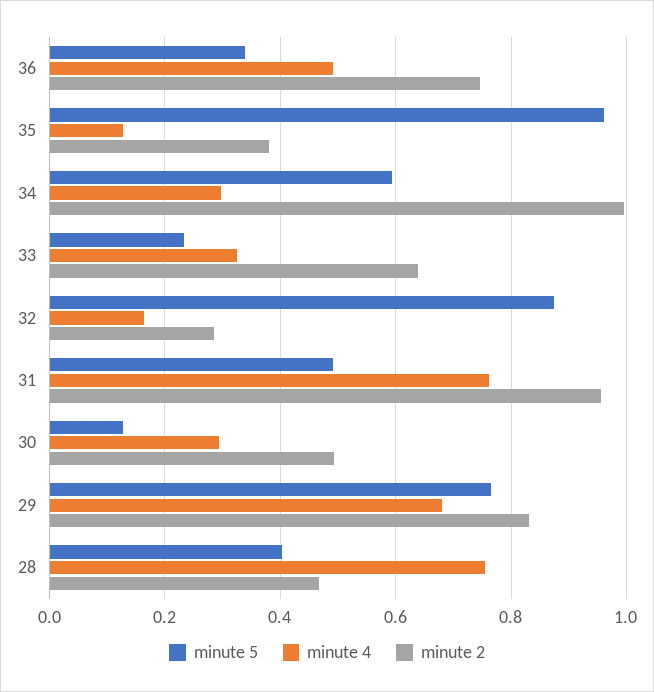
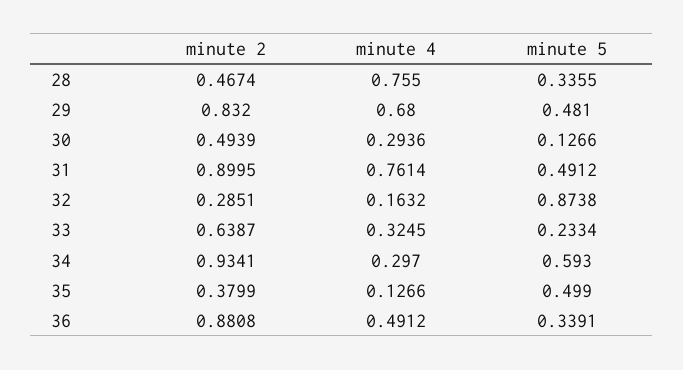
  {
    "minute 5": {
      "36": 0.3391,
-     "35": 0.96,
+     "35": 0.499,
      "34": 0.593,
      "33": 0.2334,
      "32": 0.8738,
      "31": 0.4912,
      "30": 0.1266,
-     "29": 0.76,
+     "29": 0.481,
-     "28": 0.4
+     "28": 0.3355
    },
    "minute 4": {
      "36": 0.4912,
      "35": 0.1266,
      "34": 0.297,
      "33": 0.3245,
      "32": 0.1632,
      "31": 0.7614,
      "30": 0.2936,
      "29": 0.68,
      "28": 0.755
    },
    "minute 2": {
-     "36": 0.74,
+     "36": 0.8808,
      "35": 0.3799,
-     "34": 1,
+     "34": 0.9341,
      "33": 0.6387,
      "32": 0.2851,
-     "31": 0.96,
+     "31": 0.8995,
      "30": 0.4939,
      "29": 0.832,
      "28": 0.4674
    }
  }

